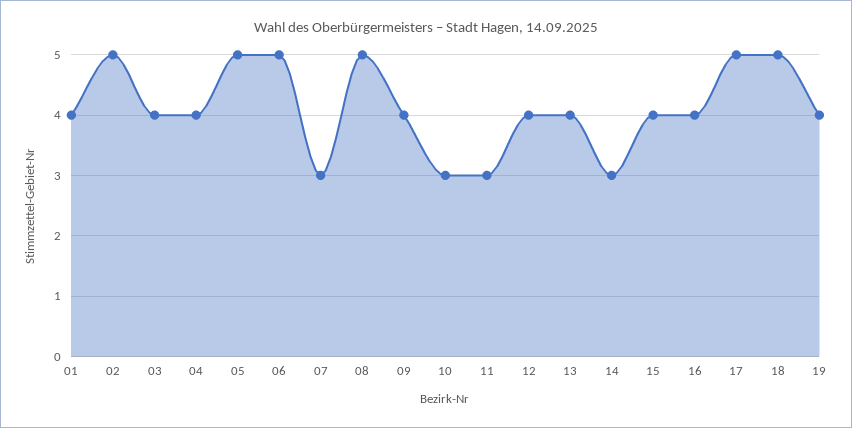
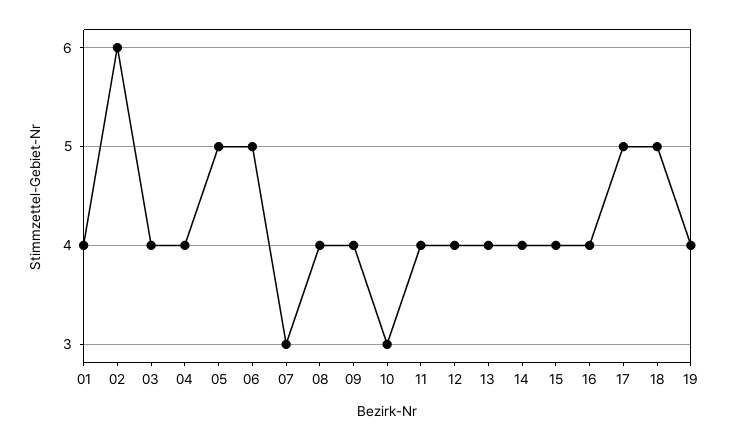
  {
    "01": 4,
-   "02": 5,
+   "02": 6,
    "03": 4,
    "04": 4,
    "05": 5,
    "06": 5,
    "07": 3,
-   "08": 5,
+   "08": 4,
    "09": 4,
    "10": 3,
-   "11": 3,
+   "11": 4,
    "12": 4,
    "13": 4,
-   "14": 3,
+   "14": 4,
    "15": 4,
    "16": 4,
    "17": 5,
    "18": 5,
    "19": 4
  }

